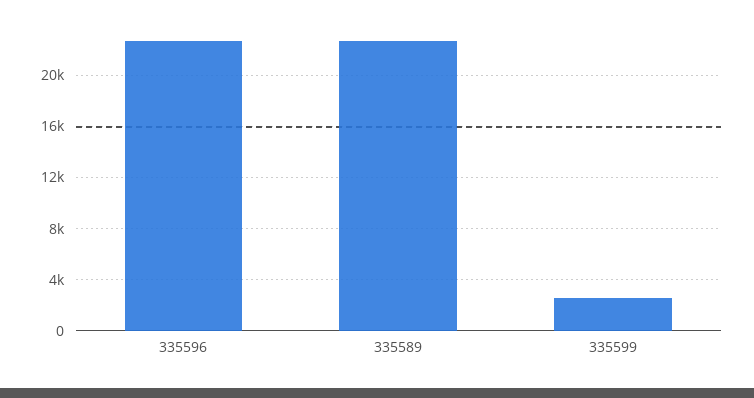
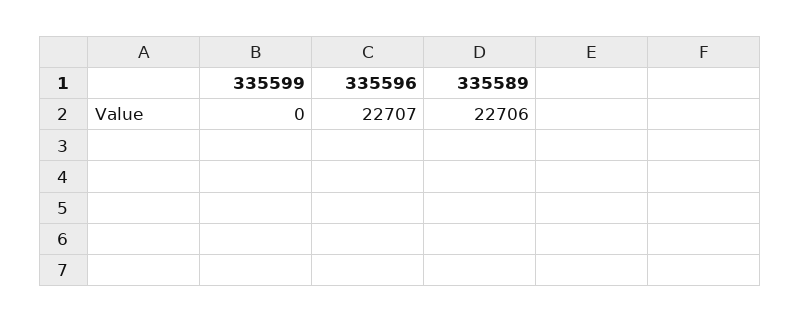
  {
    "335596": 22707,
    "335589": 22706,
-   "335599": 2500
+   "335599": 0
  }

